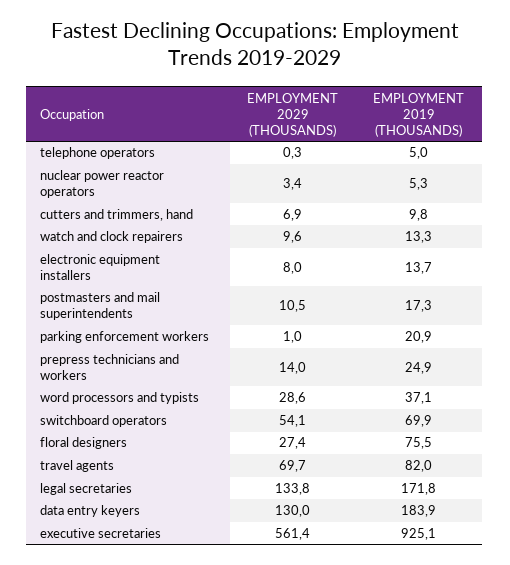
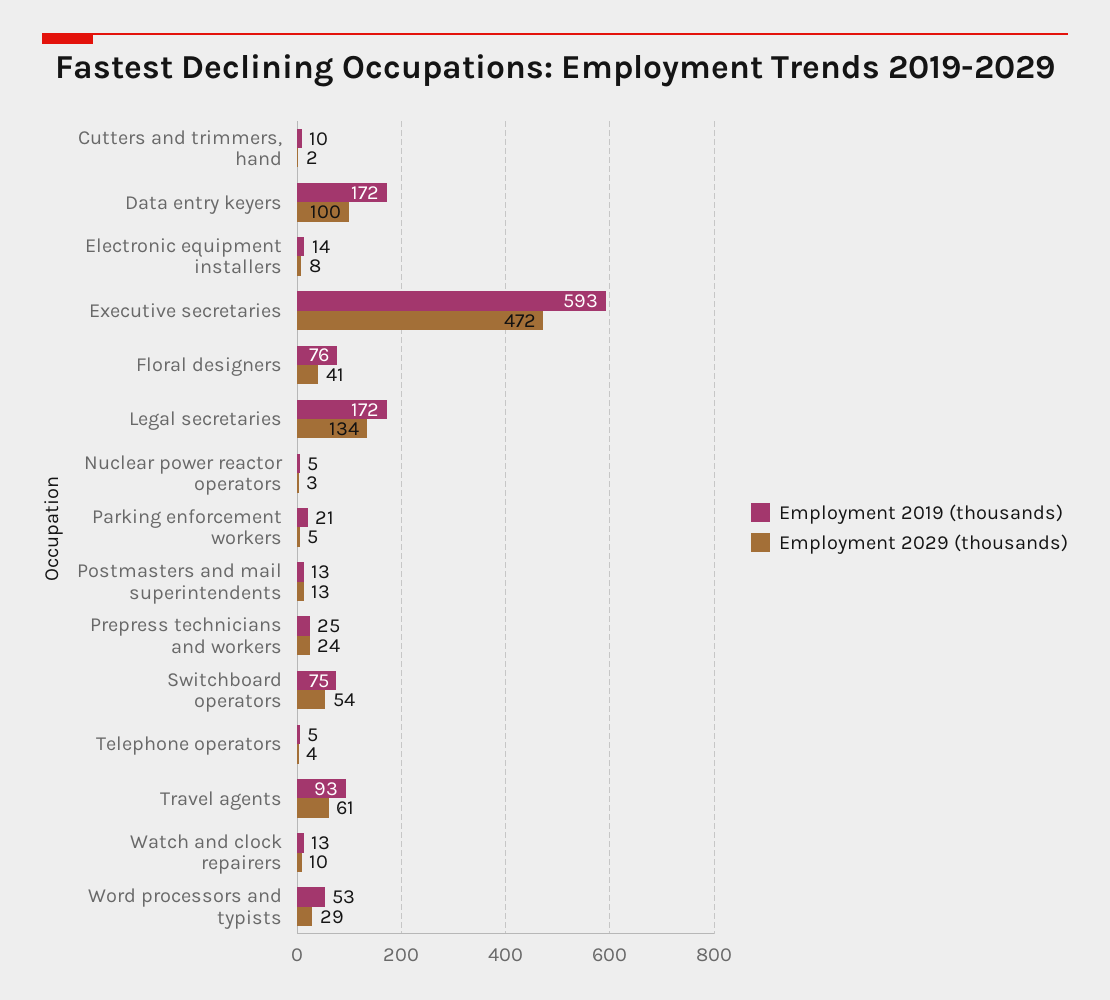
  {
    "EMPLOYMENT 2029 (THOUSANDS)": {
-     "telephone operators": 0.3,
+     "telephone operators": 4,
      "nuclear power reactor operators": 3.4,
-     "cutters and trimmers, hand": 6.9,
+     "cutters and trimmers, hand": 2,
      "watch and clock repairers": 9.6,
      "electronic equipment installers": 8,
-     "postmasters and mail superintendents": 10.5,
+     "postmasters and mail superintendents": 13,
-     "parking enforcement workers": 1,
+     "parking enforcement workers": 5,
-     "prepress technicians and workers": 14,
+     "prepress technicians and workers": 24,
      "word processors and typists": 28.6,
      "switchboard operators": 54.1,
-     "floral designers": 27.4,
+     "floral designers": 41,
-     "travel agents": 69.7,
+     "travel agents": 61,
      "legal secretaries": 133.8,
-     "data entry keyers": 130,
+     "data entry keyers": 100,
-     "executive secretaries": 561.4
+     "executive secretaries": 472
    },
    "EMPLOYMENT 2019 (THOUSANDS)": {
      "telephone operators": 5,
      "nuclear power reactor operators": 5.3,
      "cutters and trimmers, hand": 9.8,
      "watch and clock repairers": 13.3,
      "electronic equipment installers": 13.7,
-     "postmasters and mail superintendents": 17.3,
+     "postmasters and mail superintendents": 13,
      "parking enforcement workers": 20.9,
      "prepress technicians and workers": 24.9,
-     "word processors and typists": 37.1,
+     "word processors and typists": 53,
-     "switchboard operators": 69.9,
+     "switchboard operators": 75,
      "floral designers": 75.5,
-     "travel agents": 82,
+     "travel agents": 93,
      "legal secretaries": 171.8,
-     "data entry keyers": 183.9,
+     "data entry keyers": 172,
-     "executive secretaries": 925.1
+     "executive secretaries": 593
    }
  }

